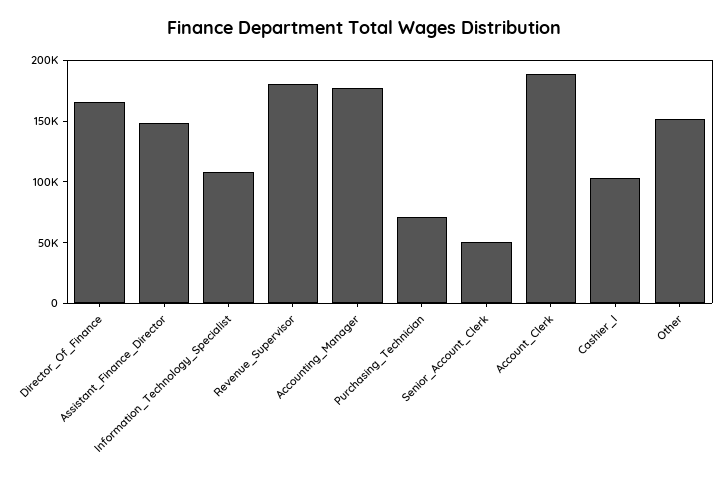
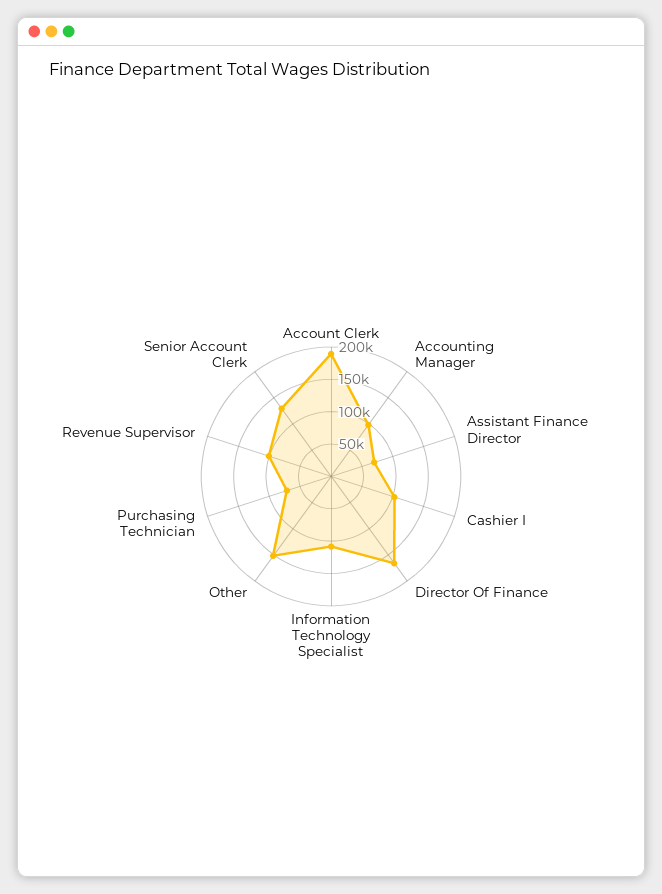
  {
    "Director_Of_Finance": 170000,
-   "Assistant_Finance_Director": 150000,
+   "Assistant_Finance_Director": 75000,
    "Information_Technology_Specialist": 110000,
-   "Revenue_Supervisor": 180000,
+   "Revenue_Supervisor": 100000,
-   "Accounting_Manager": 180000,
+   "Accounting_Manager": 100000,
    "Purchasing_Technician": 70000,
-   "Senior_Account_Clerk": 50000,
+   "Senior_Account_Clerk": 125000,
    "Account_Clerk": 190000,
    "Cashier_I": 100000,
    "Other": 150000
  }

